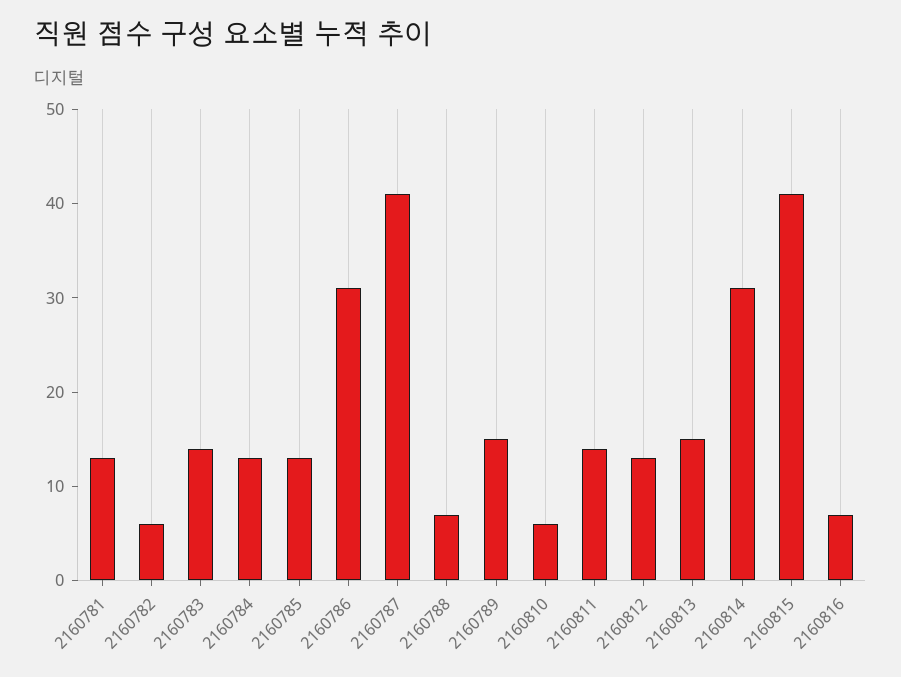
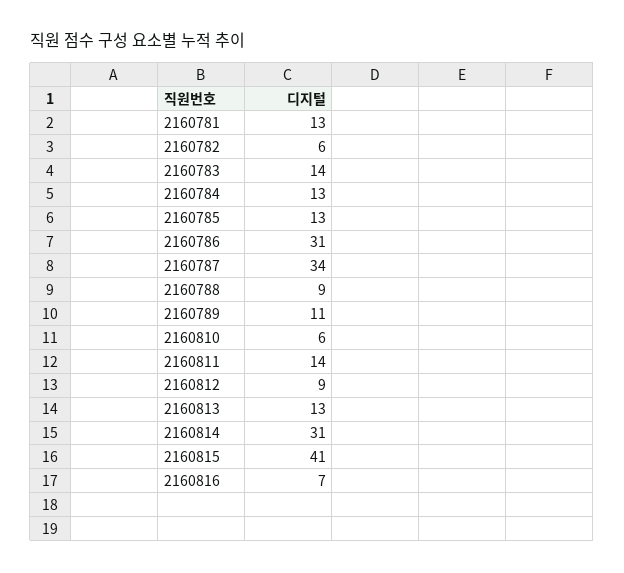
  {
    "2160781": 13,
    "2160782": 6,
    "2160783": 14,
    "2160784": 13,
    "2160785": 13,
    "2160786": 31,
-   "2160787": 41,
+   "2160787": 34,
-   "2160788": 7,
+   "2160788": 9,
-   "2160789": 15,
+   "2160789": 11,
    "2160810": 6,
    "2160811": 14,
-   "2160812": 13,
+   "2160812": 9,
-   "2160813": 15,
+   "2160813": 13,
    "2160814": 31,
    "2160815": 41,
    "2160816": 7
  }

